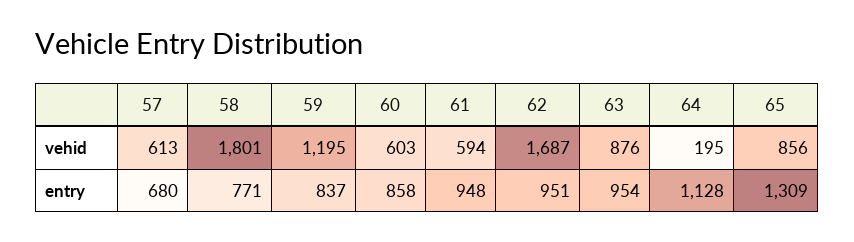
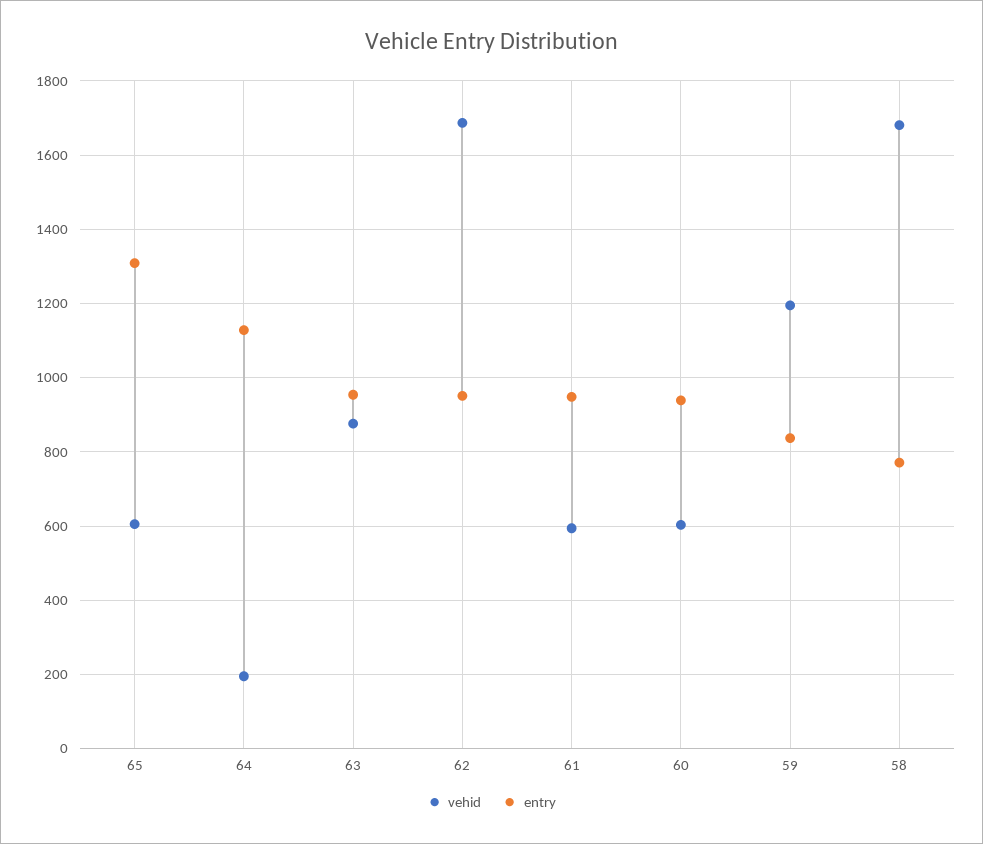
  {
    "vehid": {
-     "57": 613,
-     "58": 1801,
+     "58": 1680,
      "59": 1195,
      "60": 603,
      "61": 594,
      "62": 1687,
      "63": 876,
      "64": 195,
-     "65": 856
+     "65": 600
    },
    "entry": {
-     "57": 680,
      "58": 771,
      "59": 837,
-     "60": 858,
+     "60": 940,
      "61": 948,
      "62": 951,
      "63": 954,
      "64": 1128,
      "65": 1309
    }
  }

